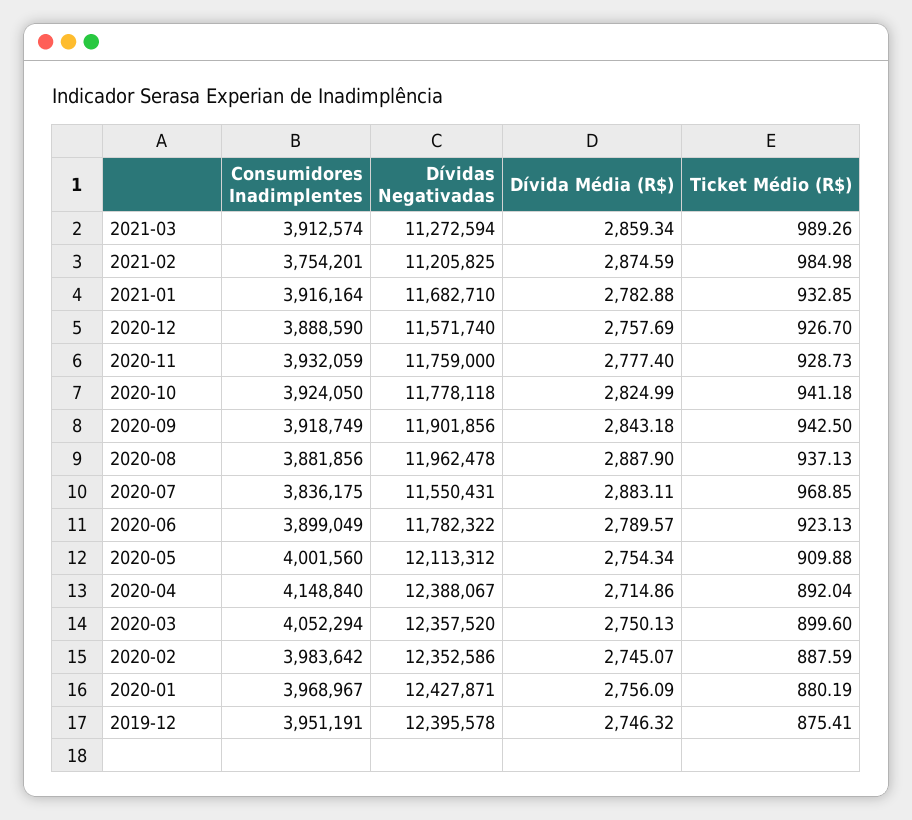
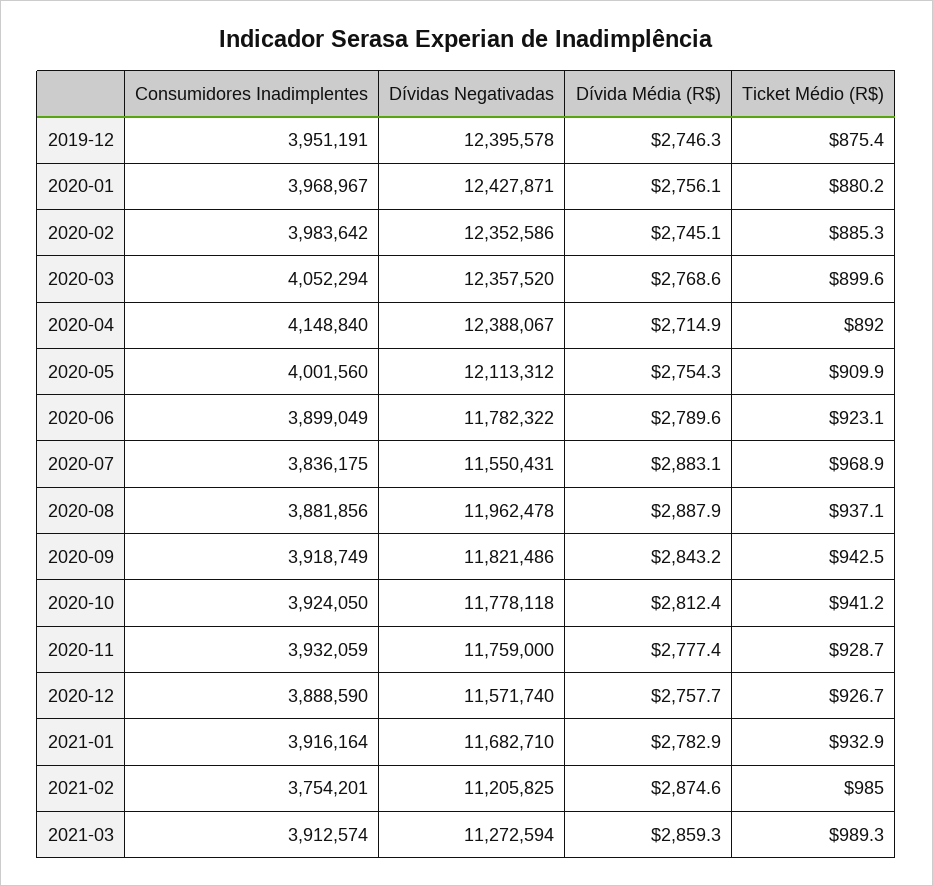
  {
    "Consumidores Inadimplentes": {
      "2021-03": 3912574,
      "2021-02": 3754201,
      "2021-01": 3916164,
      "2020-12": 3888590,
      "2020-11": 3932059,
      "2020-10": 3924050,
      "2020-09": 3918749,
      "2020-08": 3881856,
      "2020-07": 3836175,
      "2020-06": 3899049,
      "2020-05": 4001560,
      "2020-04": 4148840,
      "2020-03": 4052294,
      "2020-02": 3983642,
      "2020-01": 3968967,
      "2019-12": 3951191
    },
    "Dívidas Negativadas": {
      "2021-03": 11272594,
      "2021-02": 11205825,
      "2021-01": 11682710,
      "2020-12": 11571740,
      "2020-11": 11759000,
      "2020-10": 11778118,
-     "2020-09": 11901856,
+     "2020-09": 11821486,
      "2020-08": 11962478,
      "2020-07": 11550431,
      "2020-06": 11782322,
      "2020-05": 12113312,
      "2020-04": 12388067,
      "2020-03": 12357520,
      "2020-02": 12352586,
      "2020-01": 12427871,
      "2019-12": 12395578
    },
    "Dívida Média (R$)": {
      "2021-03": 2859.34,
      "2021-02": 2874.59,
      "2021-01": 2782.88,
      "2020-12": 2757.69,
      "2020-11": 2777.4,
-     "2020-10": 2824.99,
+     "2020-10": 2812.4,
      "2020-09": 2843.18,
      "2020-08": 2887.9,
      "2020-07": 2883.11,
      "2020-06": 2789.57,
      "2020-05": 2754.34,
      "2020-04": 2714.86,
-     "2020-03": 2750.13,
+     "2020-03": 2768.6,
      "2020-02": 2745.07,
      "2020-01": 2756.09,
      "2019-12": 2746.32
    },
    "Ticket Médio (R$)": {
      "2021-03": 989.26,
      "2021-02": 984.98,
      "2021-01": 932.85,
      "2020-12": 926.7,
      "2020-11": 928.73,
      "2020-10": 941.18,
      "2020-09": 942.5,
      "2020-08": 937.13,
      "2020-07": 968.85,
      "2020-06": 923.13,
      "2020-05": 909.88,
      "2020-04": 892.04,
      "2020-03": 899.6,
-     "2020-02": 887.59,
+     "2020-02": 885.3,
      "2020-01": 880.19,
      "2019-12": 875.41
    }
  }

